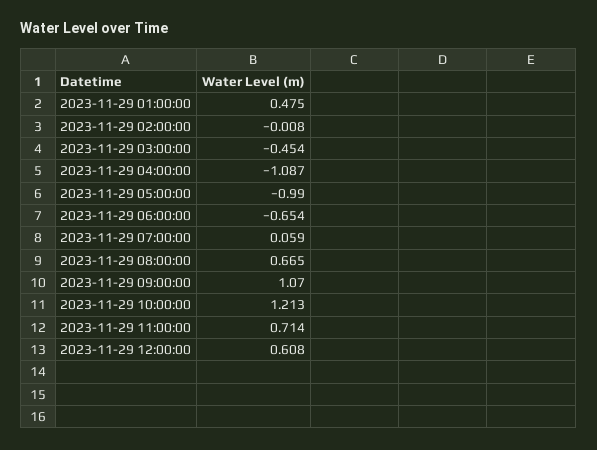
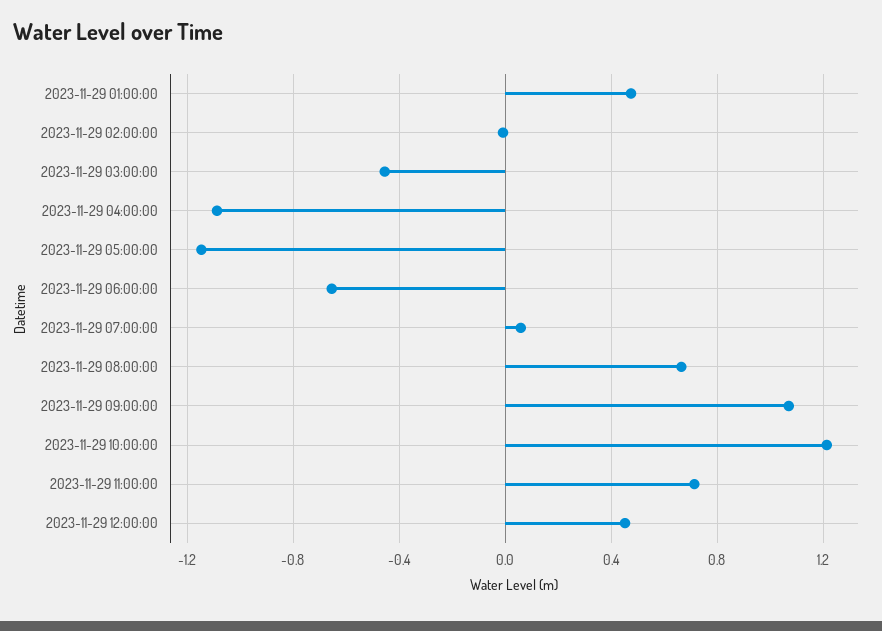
  {
    "2023-11-29 01:00:00": 0.475,
    "2023-11-29 02:00:00": -0.008,
    "2023-11-29 03:00:00": -0.454,
    "2023-11-29 04:00:00": -1.087,
-   "2023-11-29 05:00:00": -0.99,
+   "2023-11-29 05:00:00": -1.15,
    "2023-11-29 06:00:00": -0.654,
    "2023-11-29 07:00:00": 0.059,
    "2023-11-29 08:00:00": 0.665,
    "2023-11-29 09:00:00": 1.07,
    "2023-11-29 10:00:00": 1.213,
    "2023-11-29 11:00:00": 0.714,
-   "2023-11-29 12:00:00": 0.608
+   "2023-11-29 12:00:00": 0.45
  }

